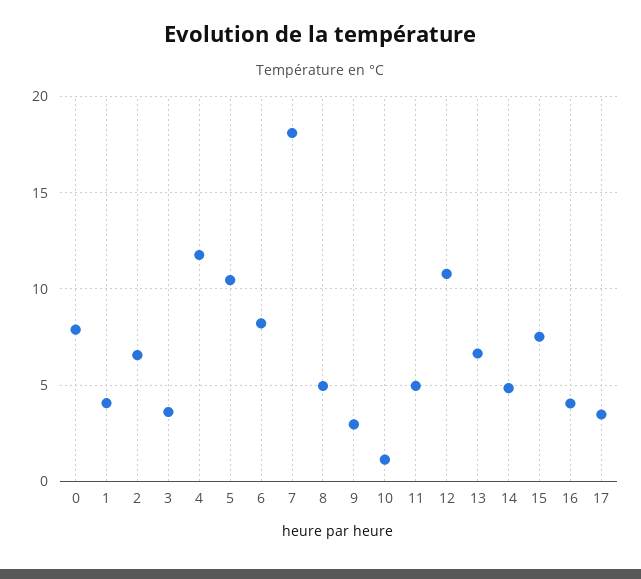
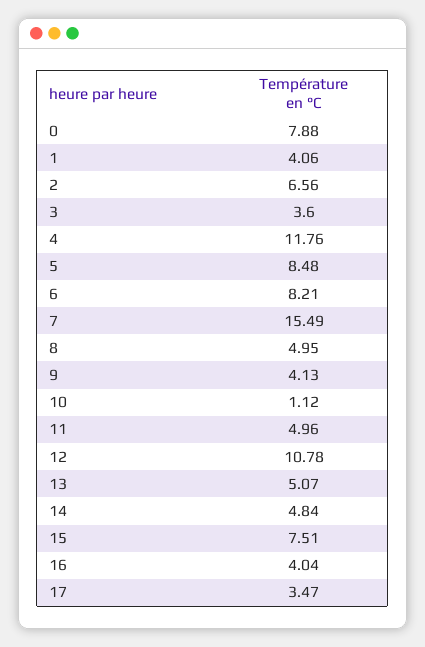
  {
    "0": 7.88,
    "1": 4.06,
    "2": 6.56,
    "3": 3.6,
    "4": 11.76,
-   "5": 10.5,
+   "5": 8.48,
    "6": 8.21,
-   "7": 18,
+   "7": 15.49,
    "8": 4.95,
-   "9": 3,
+   "9": 4.13,
    "10": 1.12,
    "11": 4.96,
    "12": 10.78,
-   "13": 6.5,
+   "13": 5.07,
    "14": 4.84,
    "15": 7.51,
    "16": 4.04,
    "17": 3.47
  }

